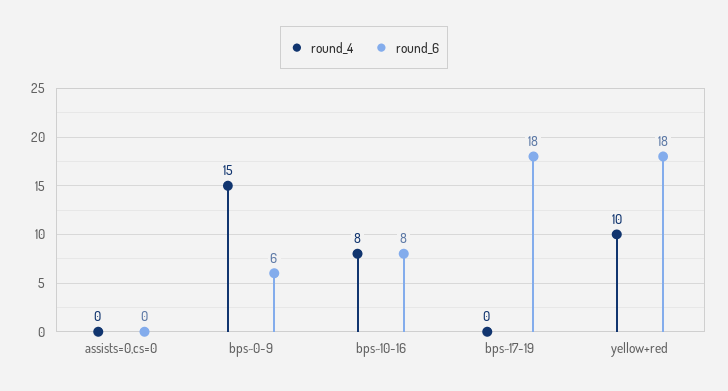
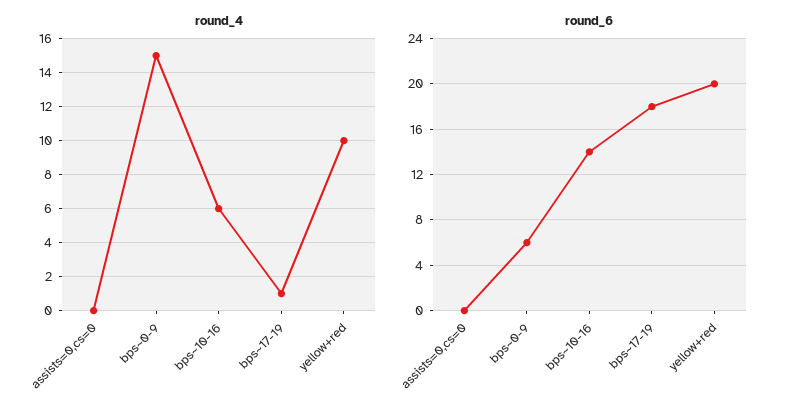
  {
    "round_4": {
      "assists=0,cs=0": 0,
      "bps~0-9": 15,
-     "bps~10-16": 8,
+     "bps~10-16": 6,
-     "bps~17-19": 0,
+     "bps~17-19": 1,
      "yellow+red": 10
    },
    "round_6": {
      "assists=0,cs=0": 0,
      "bps~0-9": 6,
-     "bps~10-16": 8,
+     "bps~10-16": 14,
      "bps~17-19": 18,
-     "yellow+red": 18
+     "yellow+red": 20
    }
  }

